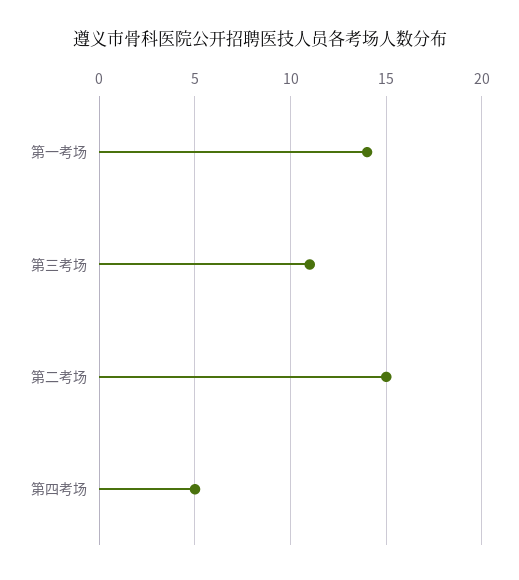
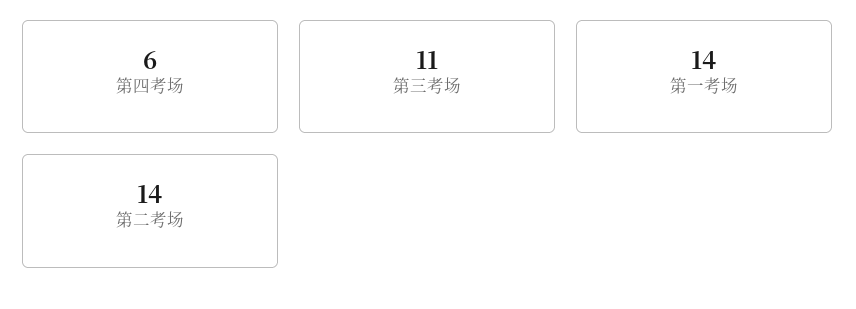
  {
    "第一考场": 14,
    "第三考场": 11,
-   "第二考场": 15,
+   "第二考场": 14,
-   "第四考场": 5
+   "第四考场": 6
  }

